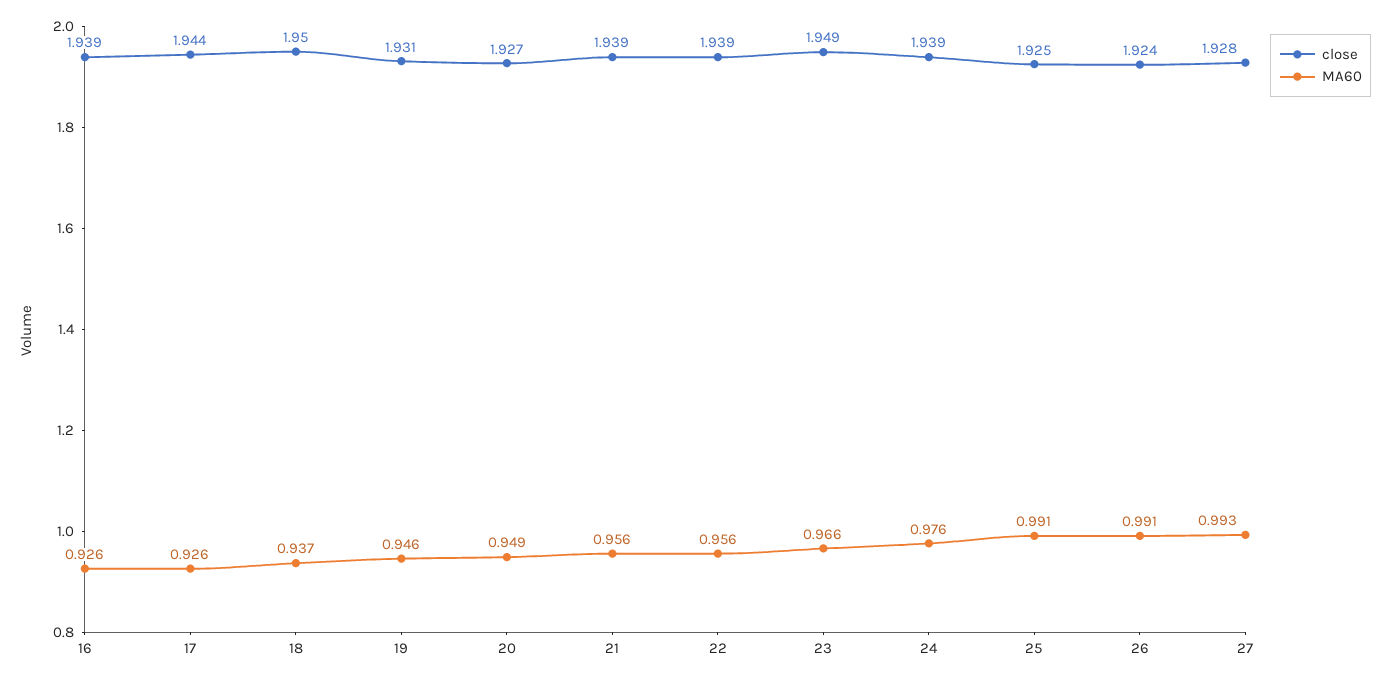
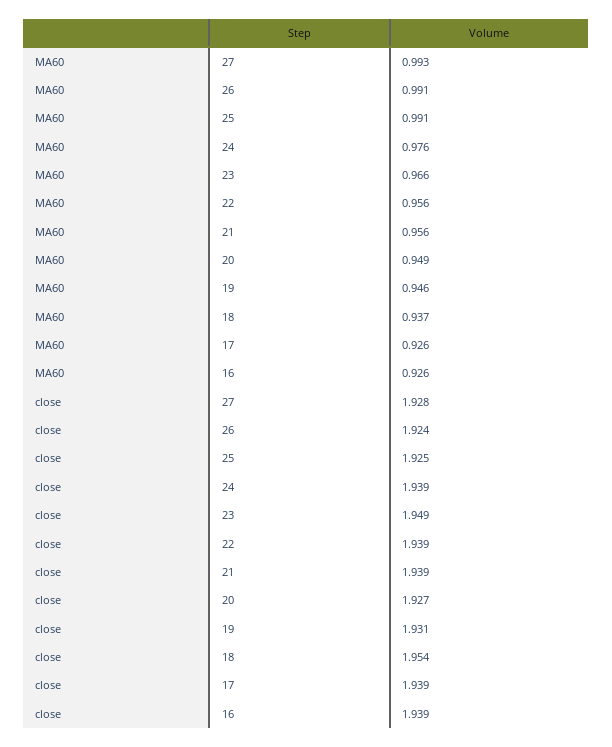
  {
    "close": {
      "16": 1.939,
-     "17": 1.944,
+     "17": 1.939,
-     "18": 1.95,
+     "18": 1.954,
      "19": 1.931,
      "20": 1.927,
      "21": 1.939,
      "22": 1.939,
      "23": 1.949,
      "24": 1.939,
      "25": 1.925,
      "26": 1.924,
      "27": 1.928
    },
    "MA60": {
      "16": 0.926,
      "17": 0.926,
      "18": 0.937,
      "19": 0.946,
      "20": 0.949,
      "21": 0.956,
      "22": 0.956,
      "23": 0.966,
      "24": 0.976,
      "25": 0.991,
      "26": 0.991,
      "27": 0.993
    }
  }

